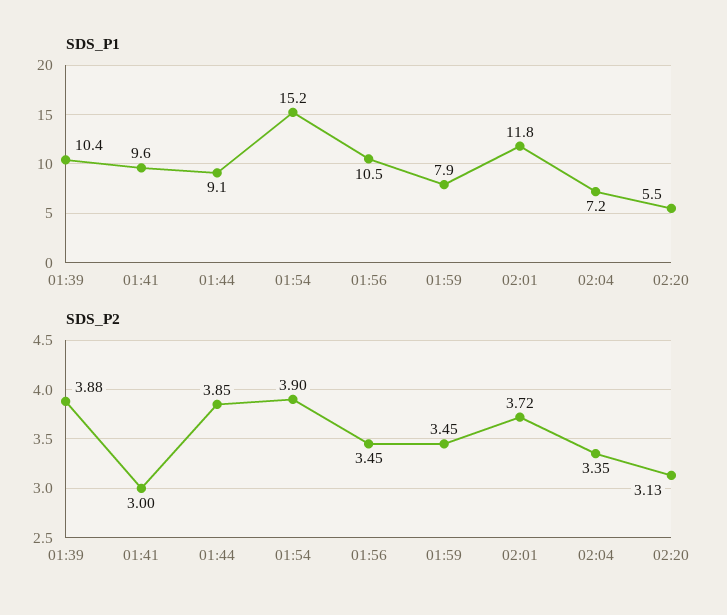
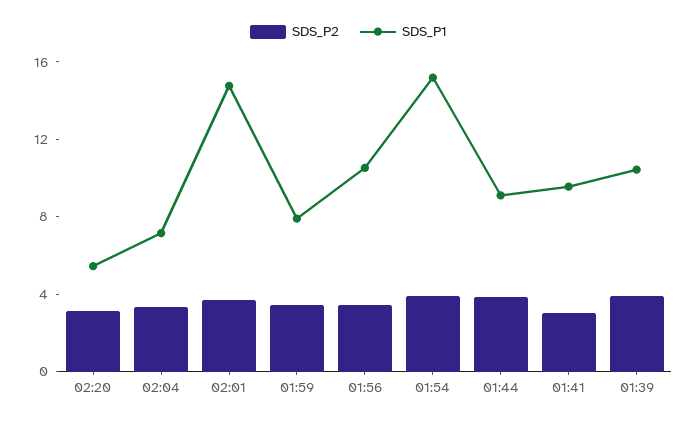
  {
    "SDS_P1": {
      "01:39": 10.4,
      "01:41": 9.6,
      "01:44": 9.1,
      "01:54": 15.2,
      "01:56": 10.5,
      "01:59": 7.9,
-     "02:01": 11.8,
+     "02:01": 15,
      "02:04": 7.2,
      "02:20": 5.5
    },
    "SDS_P2": {
      "01:39": 3.88,
      "01:41": 3,
      "01:44": 3.85,
      "01:54": 3.9,
      "01:56": 3.45,
      "01:59": 3.45,
      "02:01": 3.72,
      "02:04": 3.35,
      "02:20": 3.13
    }
  }

